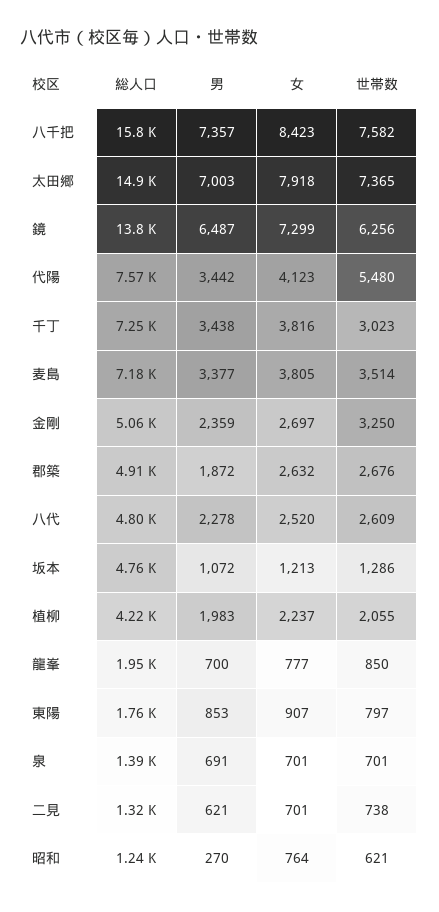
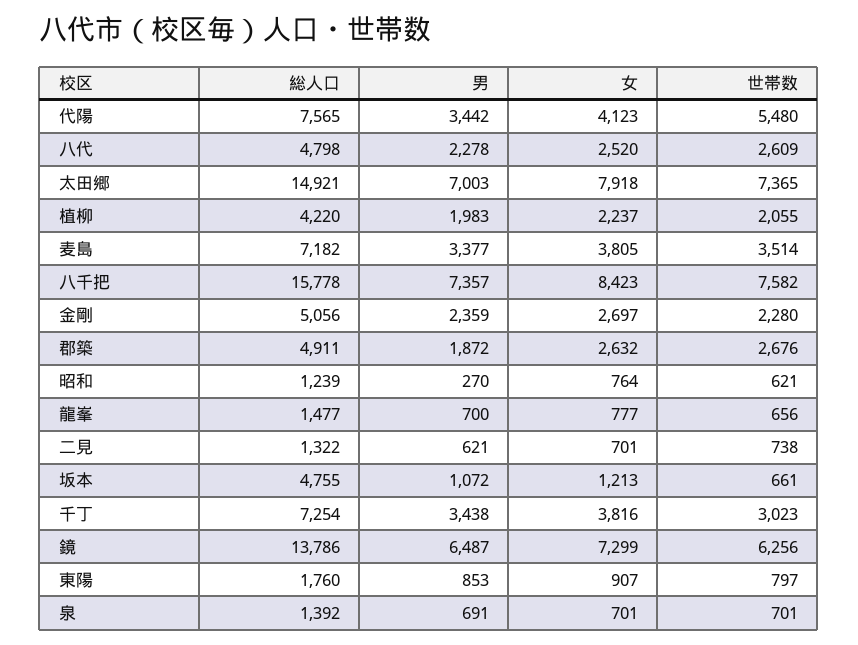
  {
    "総人口": {
      "八千把": 15778,
      "太田郷": 14921,
      "鏡": 13786,
      "代陽": 7565,
      "千丁": 7254,
      "麦島": 7182,
      "金剛": 5056,
      "郡築": 4911,
      "八代": 4798,
      "坂本": 4755,
      "植柳": 4220,
-     "龍峯": 1950,
+     "龍峯": 1477,
      "東陽": 1760,
      "泉": 1392,
      "二見": 1322,
      "昭和": 1239
    },
    "男": {
      "八千把": 7357,
      "太田郷": 7003,
      "鏡": 6487,
      "代陽": 3442,
      "千丁": 3438,
      "麦島": 3377,
      "金剛": 2359,
      "郡築": 1872,
      "八代": 2278,
      "坂本": 1072,
      "植柳": 1983,
      "龍峯": 700,
      "東陽": 853,
      "泉": 691,
      "二見": 621,
      "昭和": 270
    },
    "女": {
      "八千把": 8423,
      "太田郷": 7918,
      "鏡": 7299,
      "代陽": 4123,
      "千丁": 3816,
      "麦島": 3805,
      "金剛": 2697,
      "郡築": 2632,
      "八代": 2520,
      "坂本": 1213,
      "植柳": 2237,
      "龍峯": 777,
      "東陽": 907,
      "泉": 701,
      "二見": 701,
      "昭和": 764
    },
    "世帯数": {
      "八千把": 7582,
      "太田郷": 7365,
      "鏡": 6256,
      "代陽": 5480,
      "千丁": 3023,
      "麦島": 3514,
-     "金剛": 3250,
+     "金剛": 2280,
      "郡築": 2676,
      "八代": 2609,
-     "坂本": 1286,
+     "坂本": 661,
      "植柳": 2055,
-     "龍峯": 850,
+     "龍峯": 656,
      "東陽": 797,
      "泉": 701,
      "二見": 738,
      "昭和": 621
    }
  }

